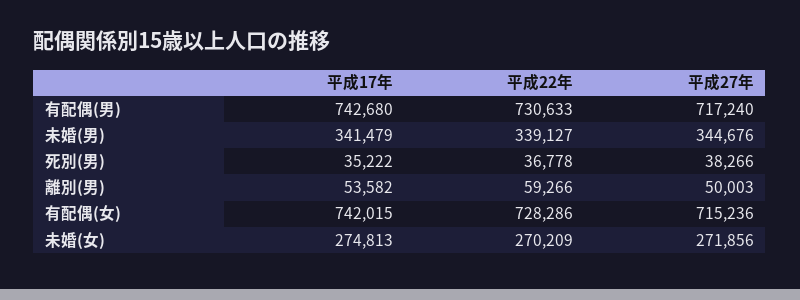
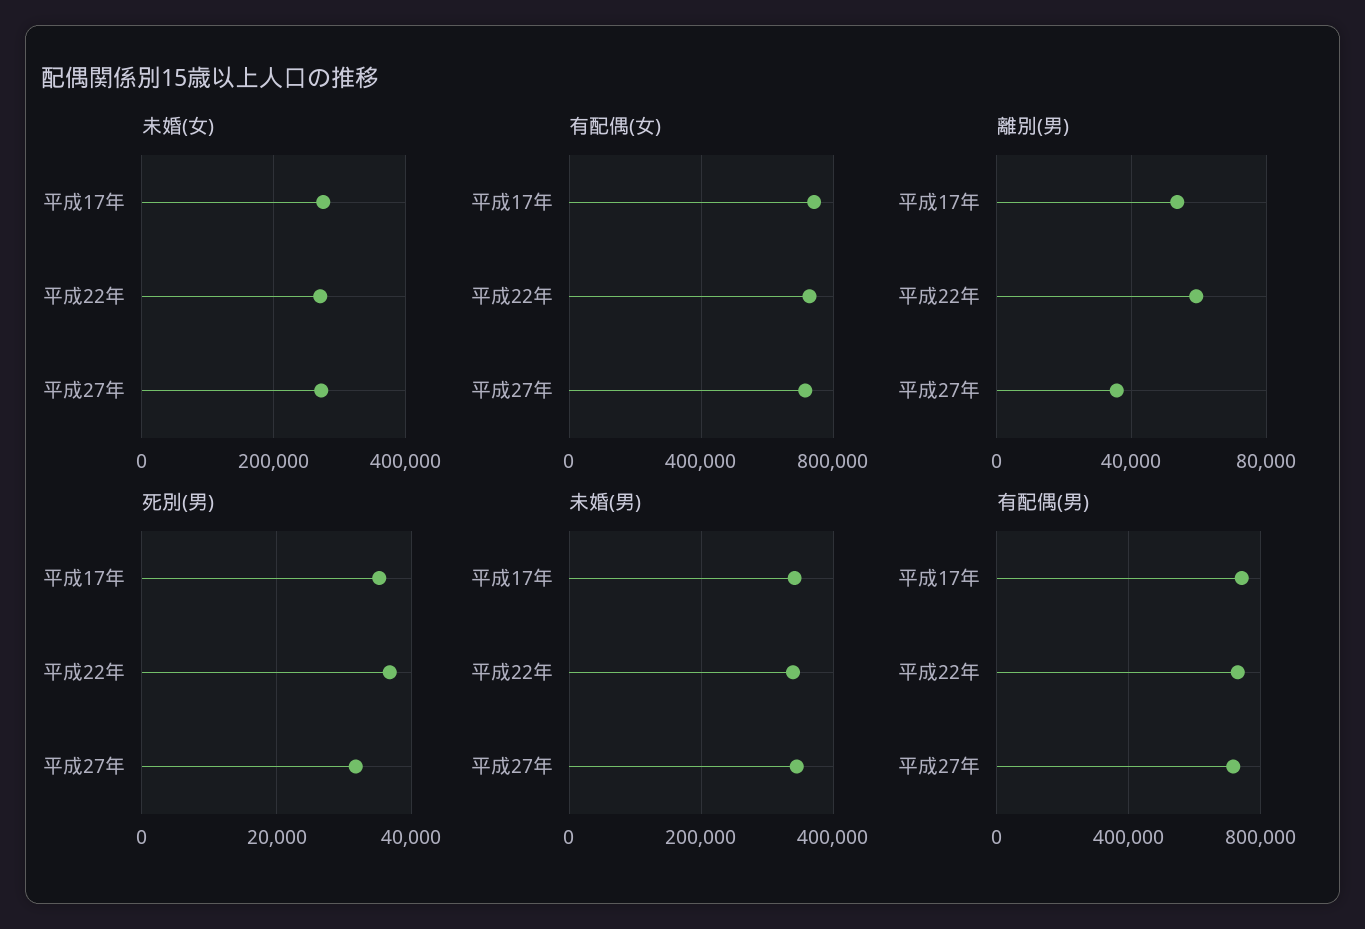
  {
    "有配偶(男)": {
      "平成17年": 742680,
      "平成22年": 730633,
      "平成27年": 717240
    },
    "未婚(男)": {
      "平成17年": 341479,
      "平成22年": 339127,
      "平成27年": 344676
    },
    "死別(男)": {
      "平成17年": 35222,
      "平成22年": 36778,
-     "平成27年": 38266
+     "平成27年": 32000
    },
    "離別(男)": {
      "平成17年": 53582,
      "平成22年": 59266,
-     "平成27年": 50003
+     "平成27年": 35000
    },
    "有配偶(女)": {
      "平成17年": 742015,
      "平成22年": 728286,
      "平成27年": 715236
    },
    "未婚(女)": {
      "平成17年": 274813,
      "平成22年": 270209,
      "平成27年": 271856
    }
  }

